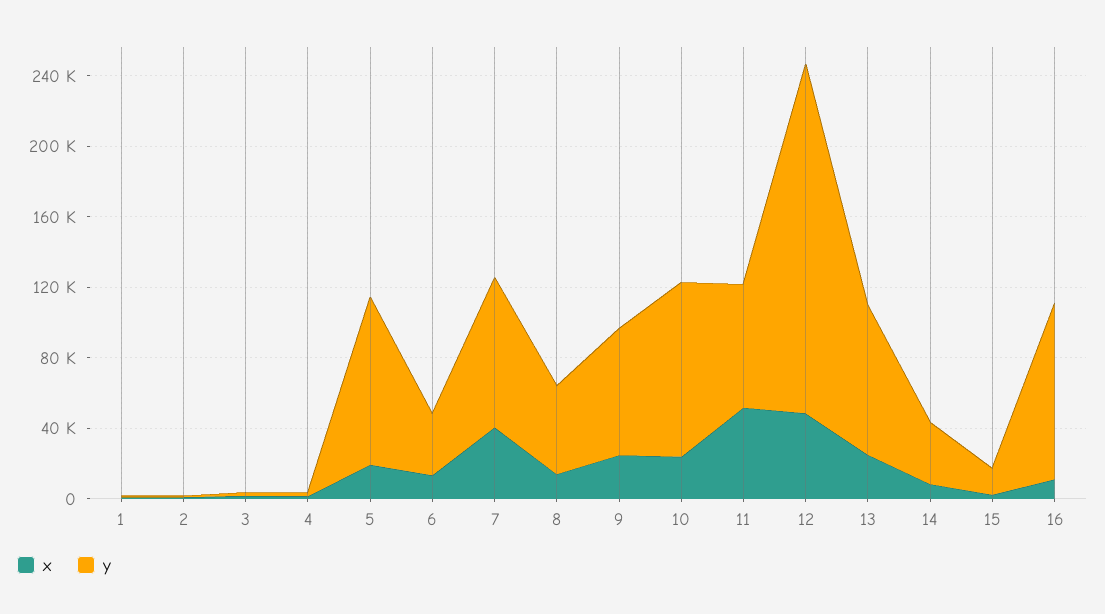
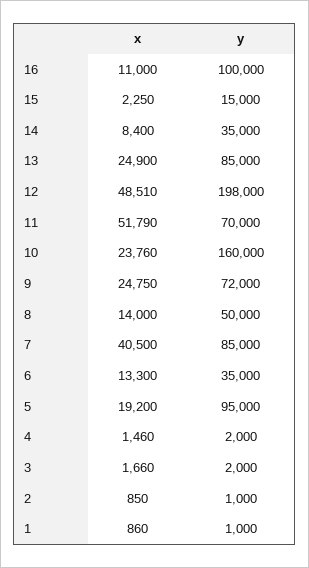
  {
    "x": {
      "1": 860,
      "2": 850,
      "3": 1660,
      "4": 1460,
      "5": 19200,
      "6": 13300,
      "7": 40500,
      "8": 14000,
      "9": 24750,
      "10": 23760,
      "11": 51790,
      "12": 48510,
      "13": 24900,
      "14": 8400,
      "15": 2250,
      "16": 11000
    },
    "y": {
      "1": 1000,
      "2": 1000,
      "3": 2000,
      "4": 2000,
      "5": 95000,
      "6": 35000,
      "7": 85000,
      "8": 50000,
      "9": 72000,
-     "10": 100000,
+     "10": 160000,
      "11": 70000,
      "12": 198000,
      "13": 85000,
      "14": 35000,
      "15": 15000,
      "16": 100000
    }
  }

